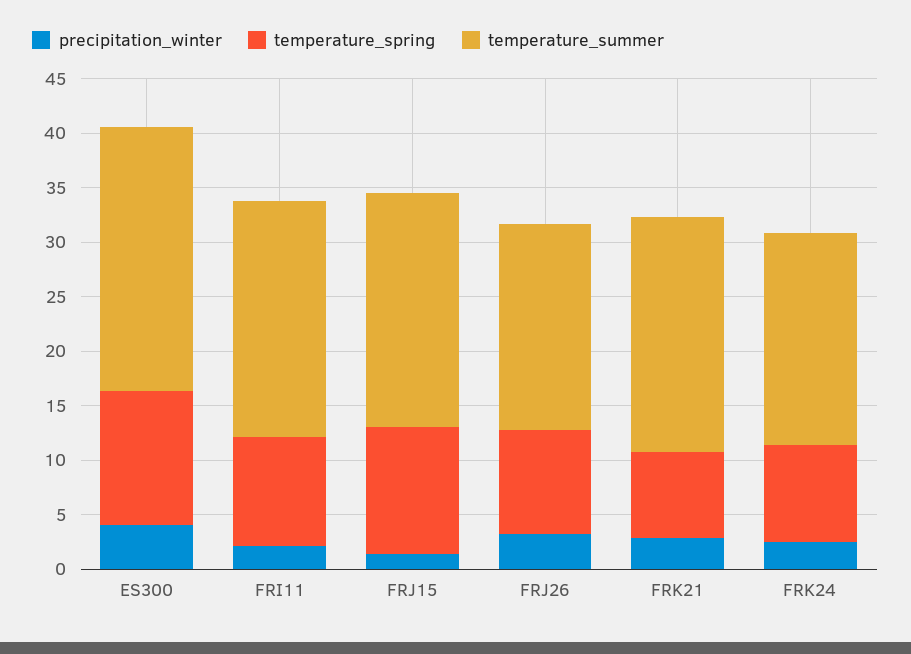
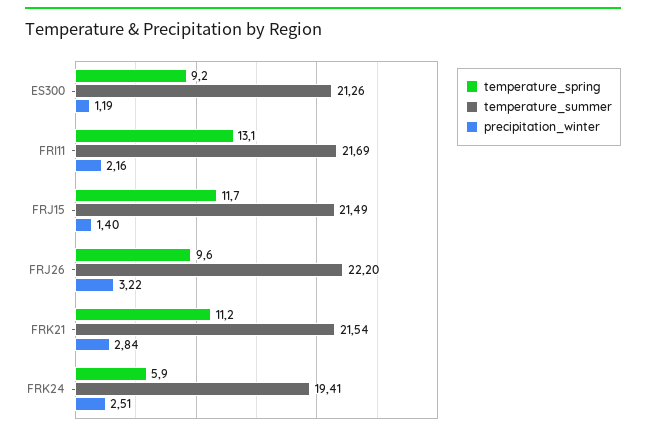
  {
    "precipitation_winter": {
-     "ES300": 4,
+     "ES300": 1.19,
      "FRI11": 2.16,
      "FRJ15": 1.4,
      "FRJ26": 3.22,
      "FRK21": 2.84,
      "FRK24": 2.51
    },
    "temperature_spring": {
-     "ES300": 12,
+     "ES300": 9.2,
-     "FRI11": 10,
+     "FRI11": 13.1,
      "FRJ15": 11.7,
      "FRJ26": 9.6,
-     "FRK21": 8,
+     "FRK21": 11.2,
-     "FRK24": 9
+     "FRK24": 5.9
    },
    "temperature_summer": {
-     "ES300": 24,
+     "ES300": 21.26,
      "FRI11": 21.69,
      "FRJ15": 21.49,
-     "FRJ26": 19,
+     "FRJ26": 22.2,
      "FRK21": 21.54,
      "FRK24": 19.41
    }
  }

